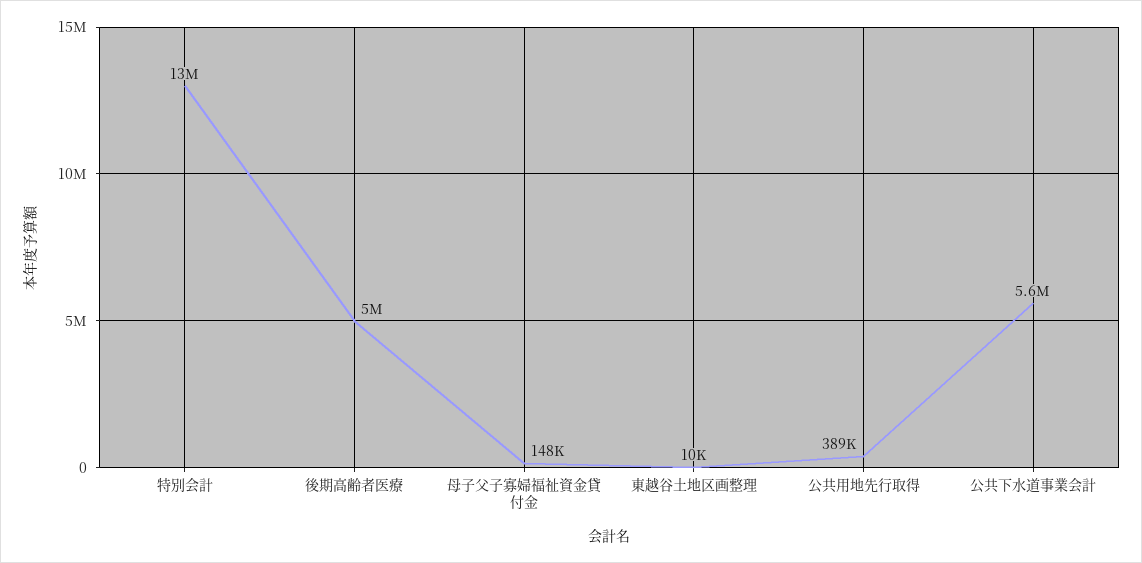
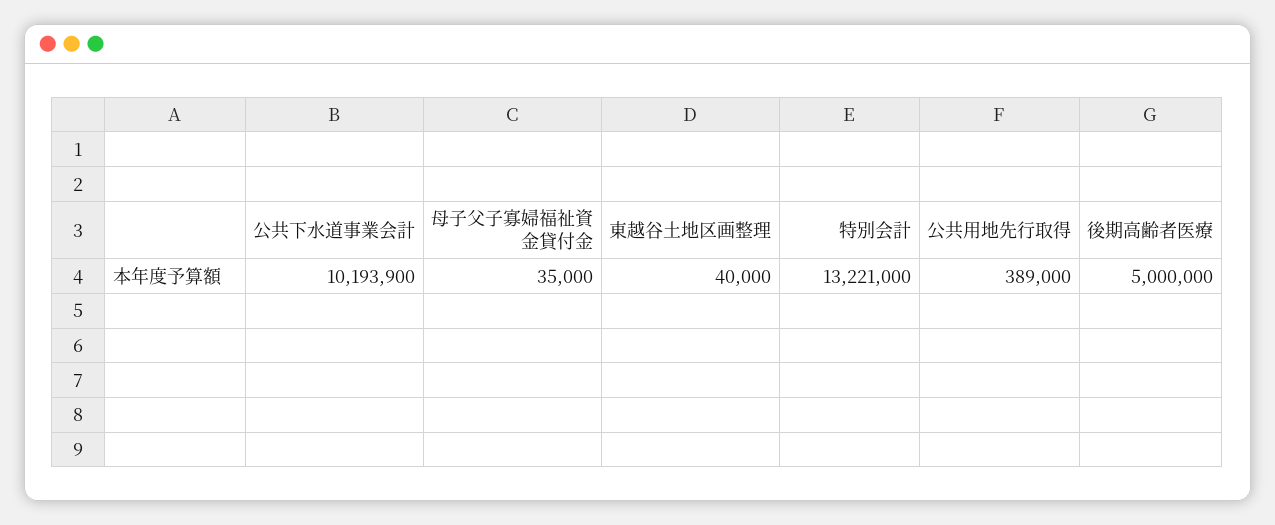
  {
    "特別会計": 13221000,
    "後期高齢者医療": 5000000,
-   "母子父子寡婦福祉資金貸付金": 148000,
+   "母子父子寡婦福祉資金貸付金": 35000,
-   "東越谷土地区画整理": 10000,
+   "東越谷土地区画整理": 40000,
    "公共用地先行取得": 389000,
-   "公共下水道事業会計": 5600000
+   "公共下水道事業会計": 10193900
  }

